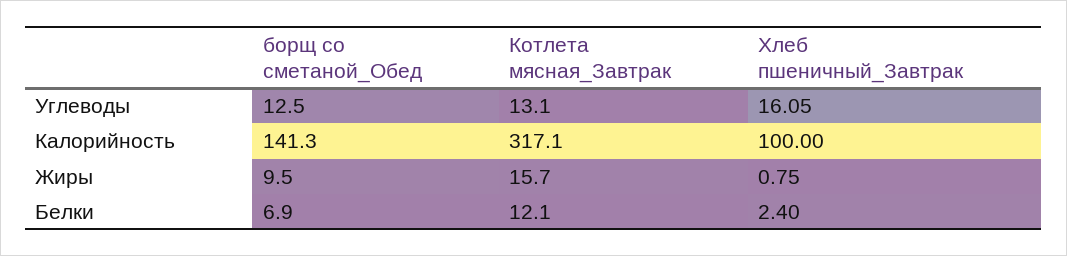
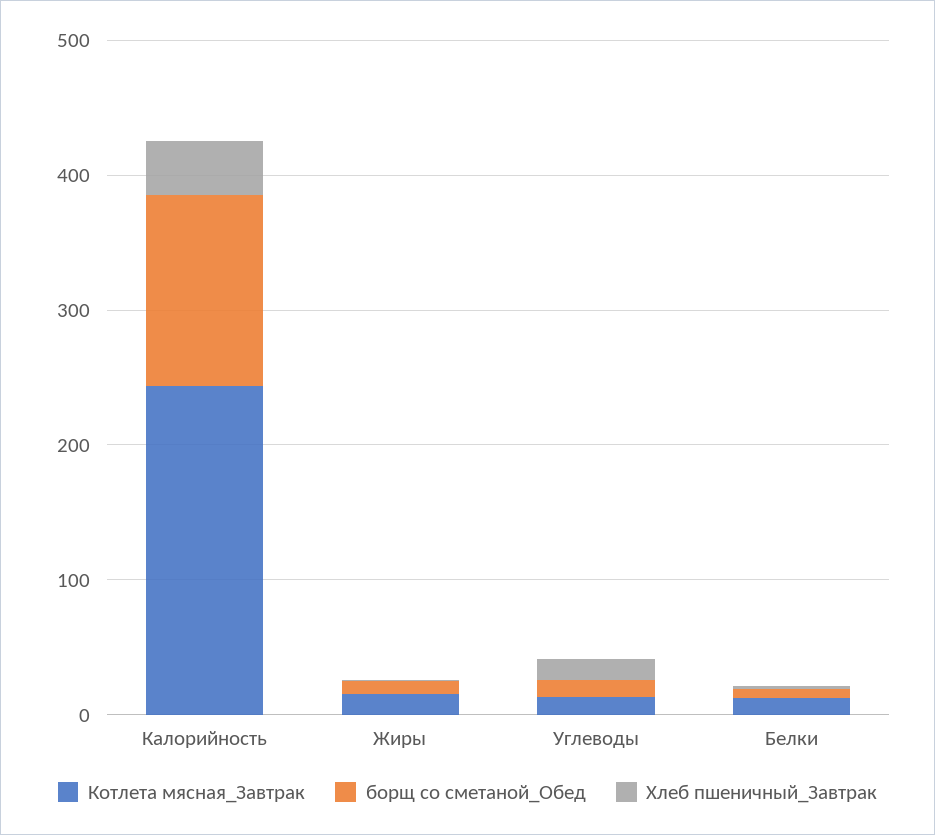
  {
    "борщ со сметаной_Обед": {
      "Углеводы": 12.5,
      "Калорийность": 141.3,
      "Жиры": 9.5,
      "Белки": 6.9
    },
    "Котлета мясная_Завтрак": {
      "Углеводы": 13.1,
-     "Калорийность": 317.1,
+     "Калорийность": 240,
      "Жиры": 15.7,
      "Белки": 12.1
    },
    "Хлеб пшеничный_Завтрак": {
      "Углеводы": 16.05,
-     "Калорийность": 100,
+     "Калорийность": 40,
      "Жиры": 0.75,
      "Белки": 2.4
    }
  }

